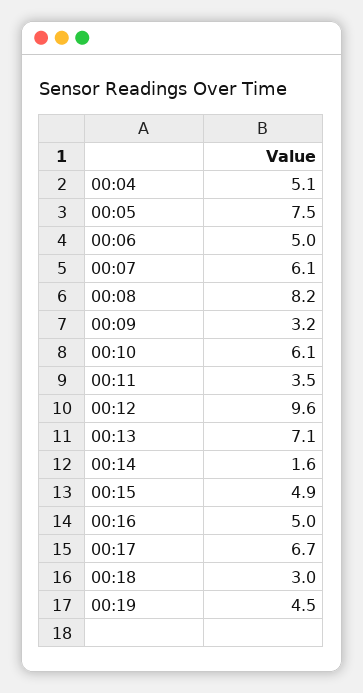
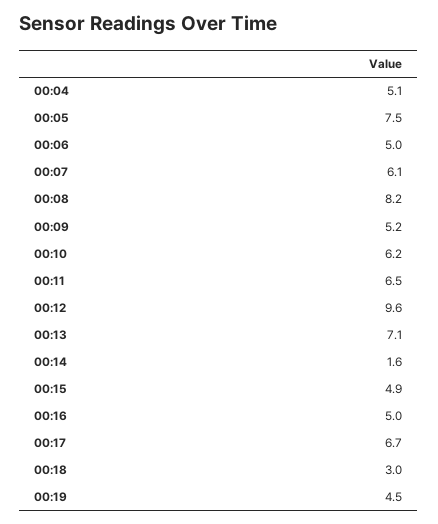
  {
    "00:04": 5.1,
    "00:05": 7.5,
    "00:06": 5,
    "00:07": 6.1,
    "00:08": 8.2,
-   "00:09": 3.2,
+   "00:09": 5.2,
-   "00:10": 6.1,
+   "00:10": 6.2,
-   "00:11": 3.5,
+   "00:11": 6.5,
    "00:12": 9.6,
    "00:13": 7.1,
    "00:14": 1.6,
    "00:15": 4.9,
    "00:16": 5,
    "00:17": 6.7,
    "00:18": 3,
    "00:19": 4.5
  }

